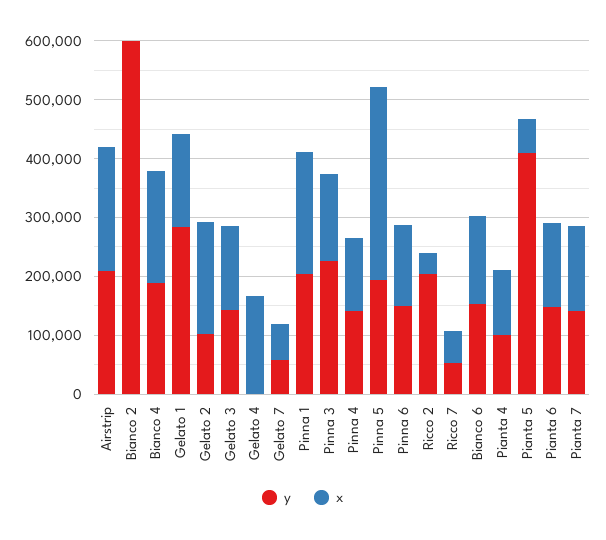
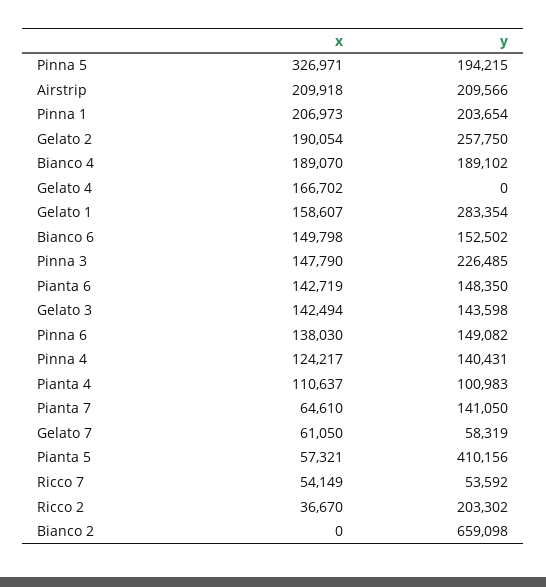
  {
    "y": {
      "Airstrip": 209566,
-     "Bianco 2": 600000,
+     "Bianco 2": 659098,
      "Bianco 4": 189102,
      "Gelato 1": 283354,
-     "Gelato 2": 100000,
+     "Gelato 2": 257750,
      "Gelato 3": 143598,
      "Gelato 4": 0,
      "Gelato 7": 58319,
      "Pinna 1": 203654,
      "Pinna 3": 226485,
      "Pinna 4": 140431,
      "Pinna 5": 194215,
      "Pinna 6": 149082,
      "Ricco 2": 203302,
      "Ricco 7": 53592,
      "Bianco 6": 152502,
      "Pianta 4": 100983,
      "Pianta 5": 410156,
      "Pianta 6": 148350,
      "Pianta 7": 141050
    },
    "x": {
      "Airstrip": 209918,
      "Bianco 2": 0,
      "Bianco 4": 189070,
      "Gelato 1": 158607,
      "Gelato 2": 190054,
      "Gelato 3": 142494,
      "Gelato 4": 166702,
      "Gelato 7": 61050,
      "Pinna 1": 206973,
      "Pinna 3": 147790,
      "Pinna 4": 124217,
      "Pinna 5": 326971,
      "Pinna 6": 138030,
      "Ricco 2": 36670,
      "Ricco 7": 54149,
      "Bianco 6": 149798,
      "Pianta 4": 110637,
      "Pianta 5": 57321,
      "Pianta 6": 142719,
-     "Pianta 7": 140000
+     "Pianta 7": 64610
    }
  }

